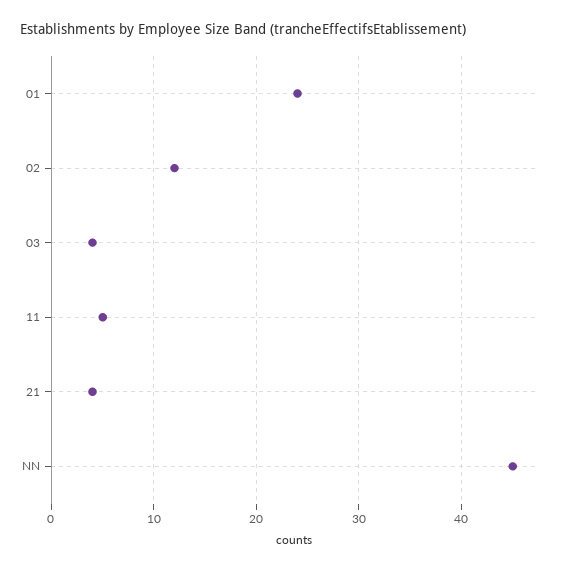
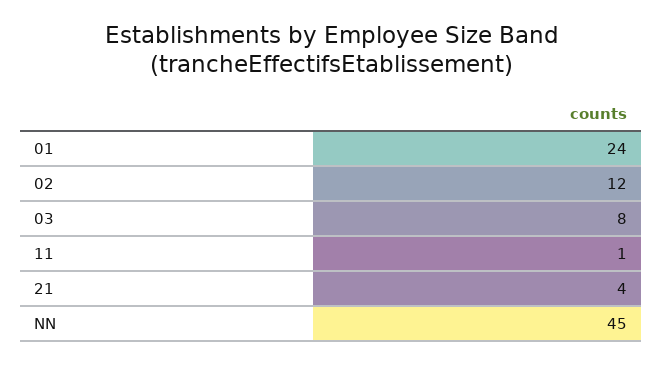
  {
    "01": 24,
    "02": 12,
-   "03": 4,
+   "03": 8,
-   "11": 5,
+   "11": 1,
    "21": 4,
    "NN": 45
  }

